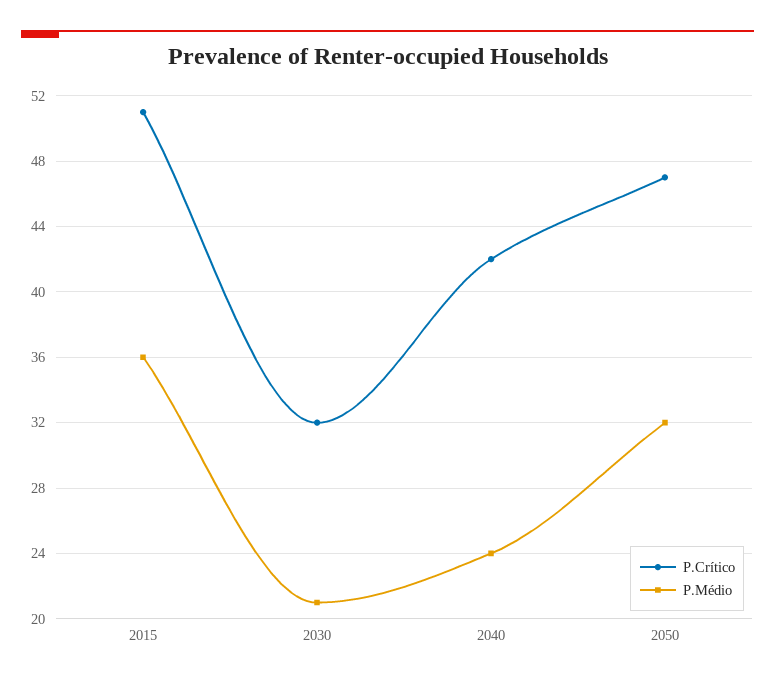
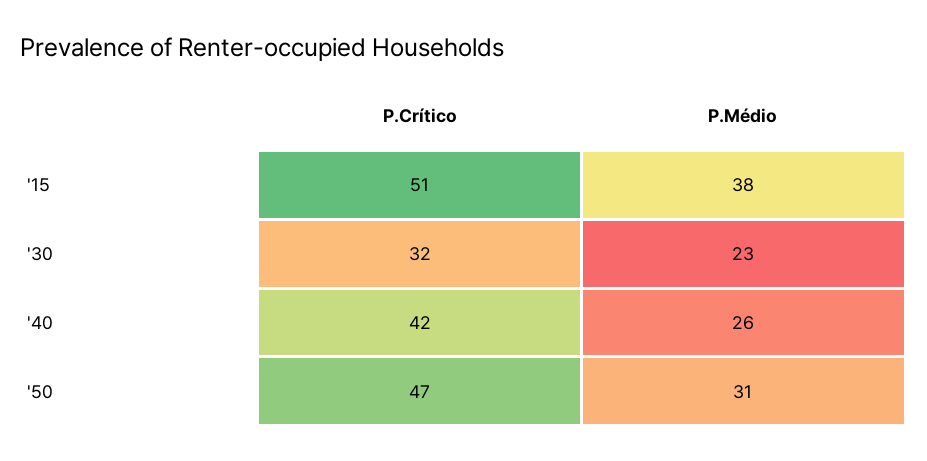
  {
    "P.Crítico": {
      "2015": 51,
      "2030": 32,
      "2040": 42,
      "2050": 47
    },
    "P.Médio": {
-     "2015": 36,
+     "2015": 38,
-     "2030": 21,
+     "2030": 23,
-     "2040": 24,
+     "2040": 26,
-     "2050": 32
+     "2050": 31
    }
  }

